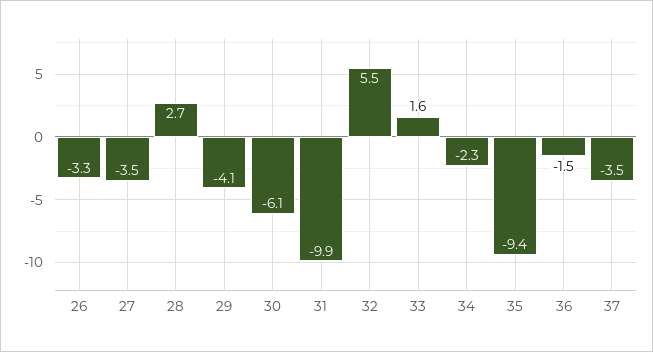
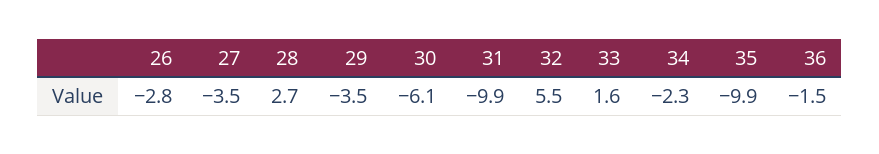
  {
-   "26": -3.3,
+   "26": -2.8,
    "27": -3.5,
    "28": 2.7,
-   "29": -4.1,
+   "29": -3.5,
    "30": -6.1,
    "31": -9.9,
    "32": 5.5,
    "33": 1.6,
    "34": -2.3,
-   "35": -9.4,
+   "35": -9.9,
-   "36": -1.5,
+   "36": -1.5
-   "37": -3.5
  }

